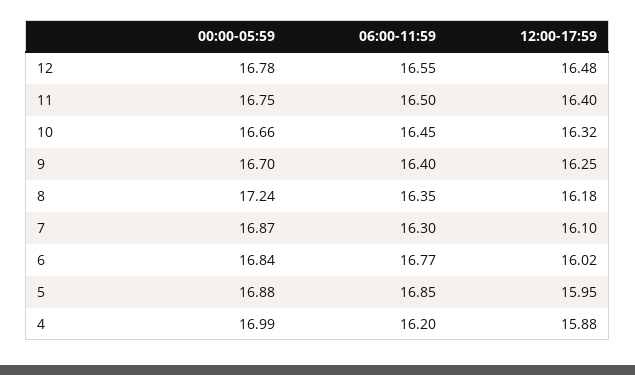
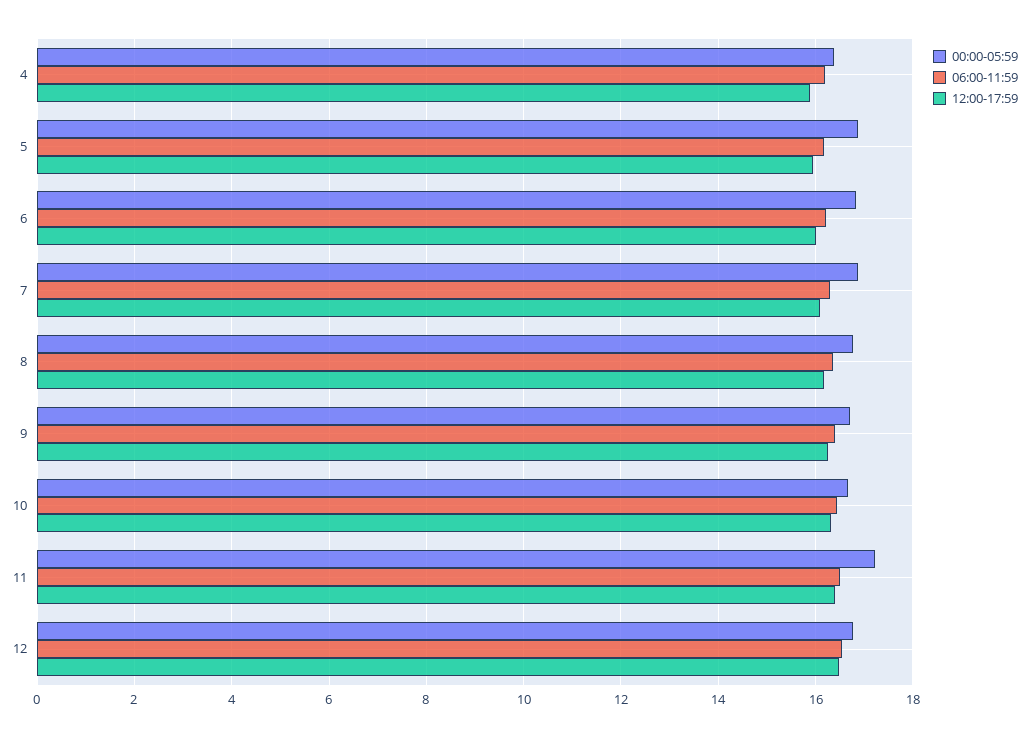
  {
    "00:00-05:59": {
      "12": 16.78,
-     "11": 16.75,
+     "11": 17.2,
      "10": 16.66,
      "9": 16.7,
-     "8": 17.24,
+     "8": 16.8,
      "7": 16.87,
      "6": 16.84,
      "5": 16.88,
-     "4": 16.99
+     "4": 16.4
    },
    "06:00-11:59": {
      "12": 16.55,
      "11": 16.5,
      "10": 16.45,
      "9": 16.4,
      "8": 16.35,
      "7": 16.3,
-     "6": 16.77,
+     "6": 16.2,
-     "5": 16.85,
+     "5": 16.2,
      "4": 16.2
    },
    "12:00-17:59": {
      "12": 16.48,
      "11": 16.4,
      "10": 16.32,
      "9": 16.25,
      "8": 16.18,
      "7": 16.1,
      "6": 16.02,
      "5": 15.95,
      "4": 15.88
    }
  }

